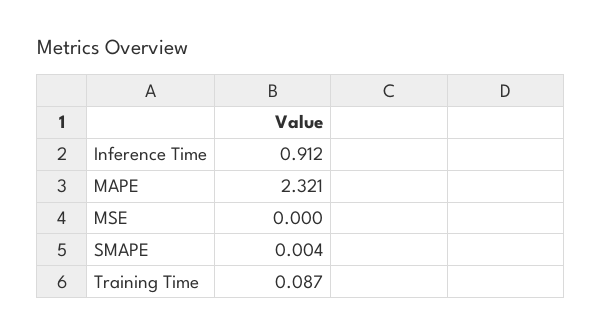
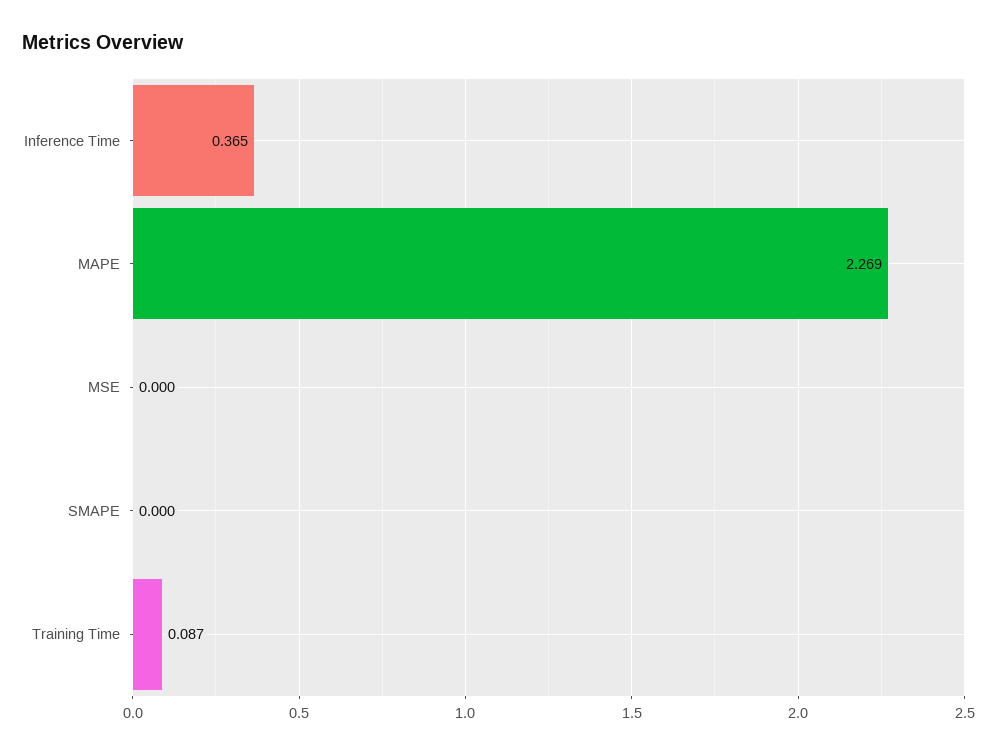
  {
-   "Inference Time": 0.912,
+   "Inference Time": 0.365,
-   "MAPE": 2.321,
+   "MAPE": 2.269,
    "MSE": 0,
-   "SMAPE": 0.004,
+   "SMAPE": 0,
    "Training Time": 0.087
  }

